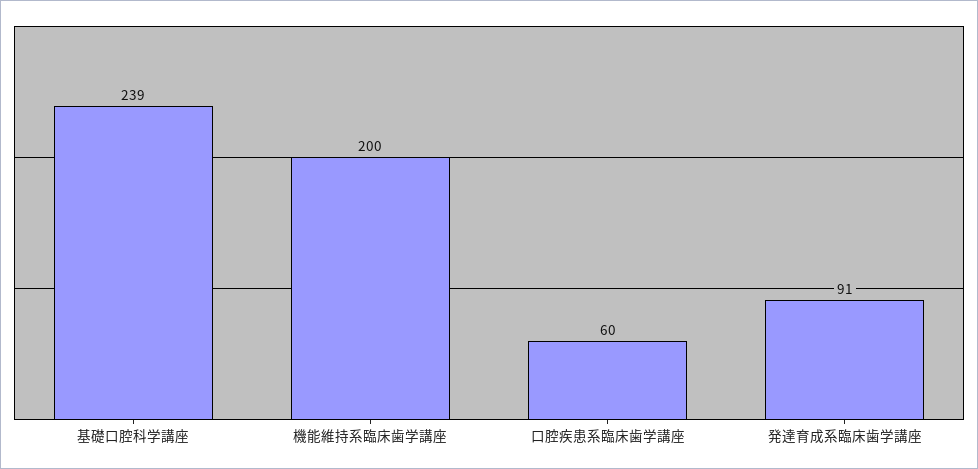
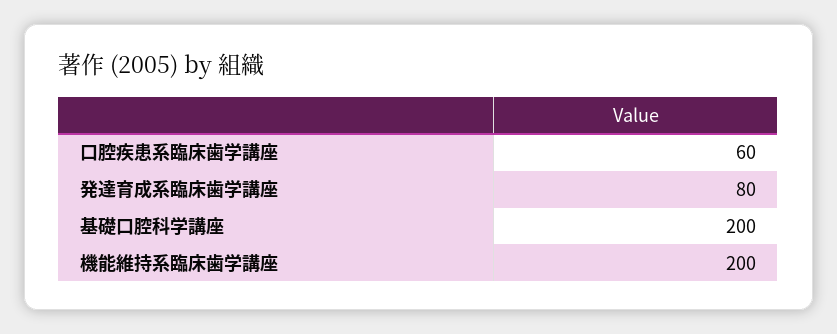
  {
-   "基礎口腔科学講座": 239,
+   "基礎口腔科学講座": 200,
    "機能維持系臨床歯学講座": 200,
    "口腔疾患系臨床歯学講座": 60,
-   "発達育成系臨床歯学講座": 91
+   "発達育成系臨床歯学講座": 80
  }

